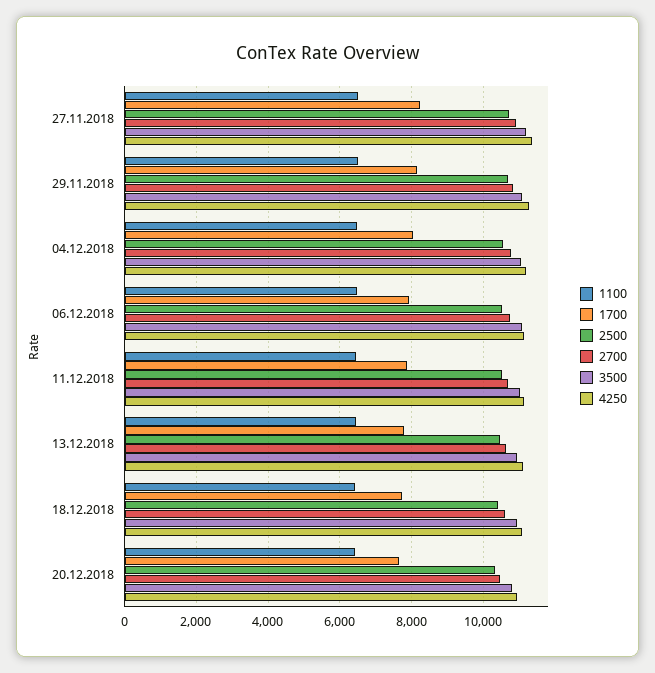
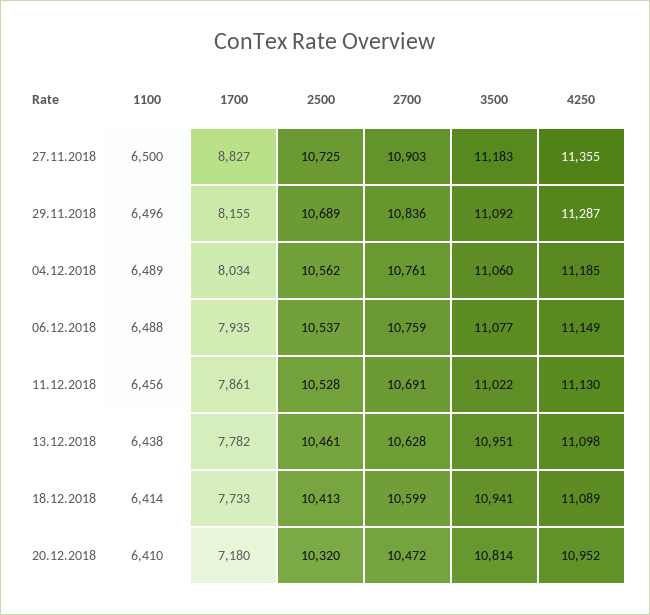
  {
    "1100": {
      "27.11.2018": 6500,
      "29.11.2018": 6496,
      "04.12.2018": 6489,
      "06.12.2018": 6488,
      "11.12.2018": 6456,
      "13.12.2018": 6438,
      "18.12.2018": 6414,
      "20.12.2018": 6410
    },
    "1700": {
-     "27.11.2018": 8200,
+     "27.11.2018": 8827,
      "29.11.2018": 8155,
      "04.12.2018": 8034,
      "06.12.2018": 7935,
      "11.12.2018": 7861,
      "13.12.2018": 7782,
      "18.12.2018": 7733,
-     "20.12.2018": 7600
+     "20.12.2018": 7180
    },
    "2500": {
      "27.11.2018": 10725,
      "29.11.2018": 10689,
      "04.12.2018": 10562,
      "06.12.2018": 10537,
      "11.12.2018": 10528,
      "13.12.2018": 10461,
      "18.12.2018": 10413,
      "20.12.2018": 10320
    },
    "2700": {
      "27.11.2018": 10903,
      "29.11.2018": 10836,
      "04.12.2018": 10761,
      "06.12.2018": 10759,
      "11.12.2018": 10691,
      "13.12.2018": 10628,
      "18.12.2018": 10599,
      "20.12.2018": 10472
    },
    "3500": {
      "27.11.2018": 11183,
      "29.11.2018": 11092,
      "04.12.2018": 11060,
      "06.12.2018": 11077,
      "11.12.2018": 11022,
      "13.12.2018": 10951,
      "18.12.2018": 10941,
      "20.12.2018": 10814
    },
    "4250": {
      "27.11.2018": 11355,
      "29.11.2018": 11287,
      "04.12.2018": 11185,
      "06.12.2018": 11149,
      "11.12.2018": 11130,
      "13.12.2018": 11098,
      "18.12.2018": 11089,
      "20.12.2018": 10952
    }
  }

